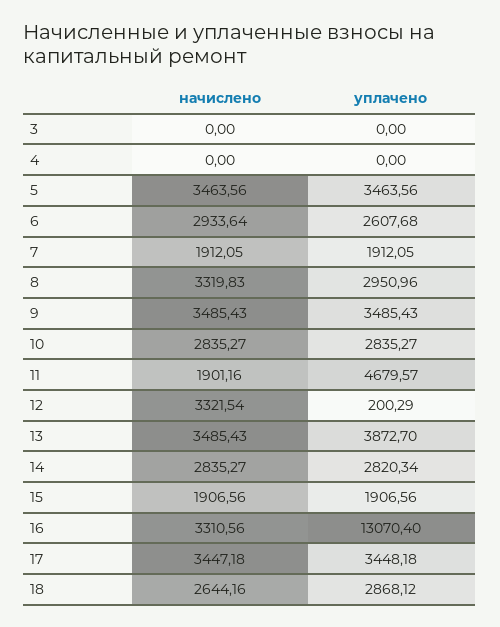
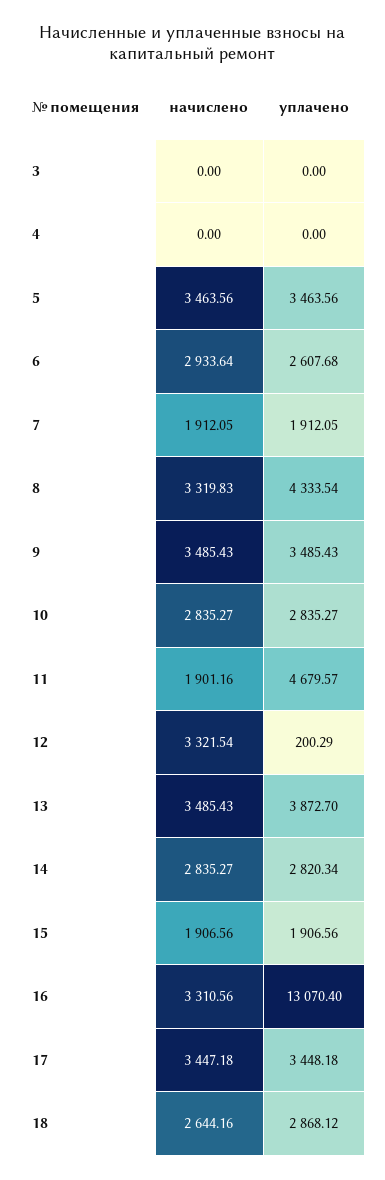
  {
    "начислено": {
      "3": 0,
      "4": 0,
      "5": 3463.56,
      "6": 2933.64,
      "7": 1912.05,
      "8": 3319.83,
      "9": 3485.43,
      "10": 2835.27,
      "11": 1901.16,
      "12": 3321.54,
      "13": 3485.43,
      "14": 2835.27,
      "15": 1906.56,
      "16": 3310.56,
      "17": 3447.18,
      "18": 2644.16
    },
    "уплачено": {
      "3": 0,
      "4": 0,
      "5": 3463.56,
      "6": 2607.68,
      "7": 1912.05,
-     "8": 2950.96,
+     "8": 4333.54,
      "9": 3485.43,
      "10": 2835.27,
      "11": 4679.57,
      "12": 200.29,
      "13": 3872.7,
      "14": 2820.34,
      "15": 1906.56,
      "16": 13070.4,
      "17": 3448.18,
      "18": 2868.12
    }
  }

